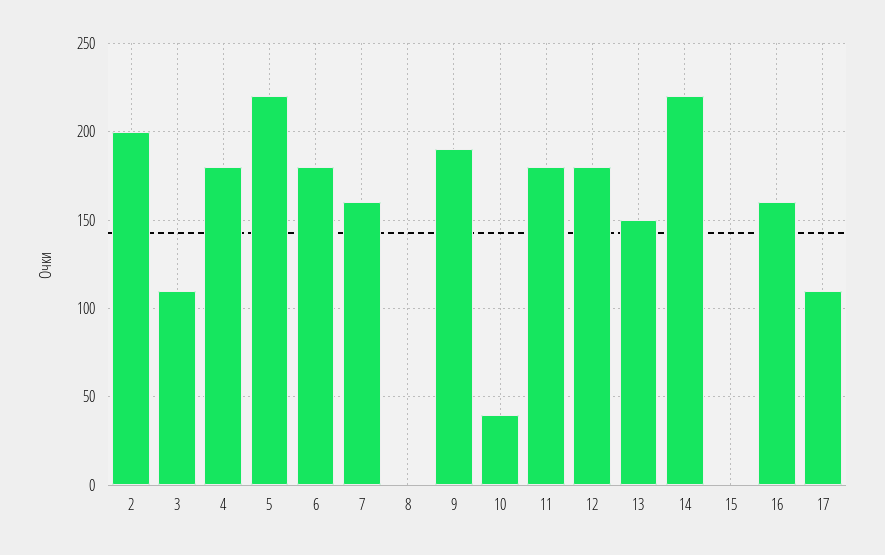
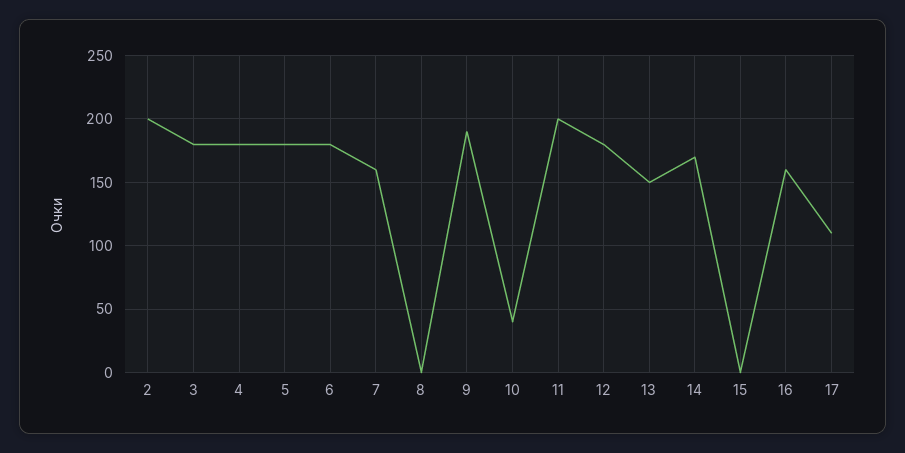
  {
    "2": 200,
-   "3": 110,
+   "3": 180,
    "4": 180,
-   "5": 220,
+   "5": 180,
    "6": 180,
    "7": 160,
    "8": 0,
    "9": 190,
    "10": 40,
-   "11": 180,
+   "11": 200,
    "12": 180,
    "13": 150,
-   "14": 220,
+   "14": 170,
    "15": 0,
    "16": 160,
    "17": 110
  }

